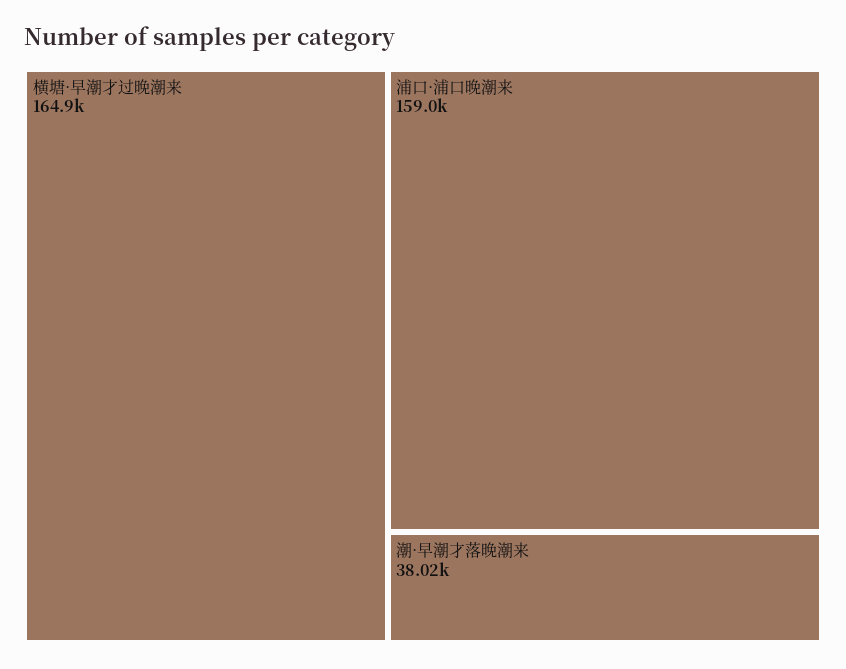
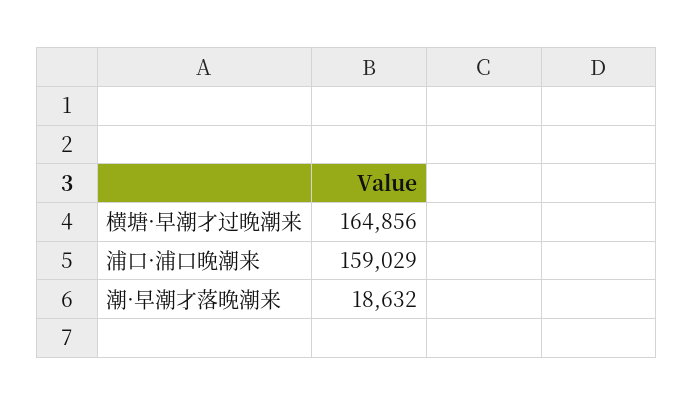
  {
    "横塘·早潮才过晚潮来": 164856,
    "浦口·浦口晚潮来": 159029,
-   "潮·早潮才落晚潮来": 38020
+   "潮·早潮才落晚潮来": 18632
  }

